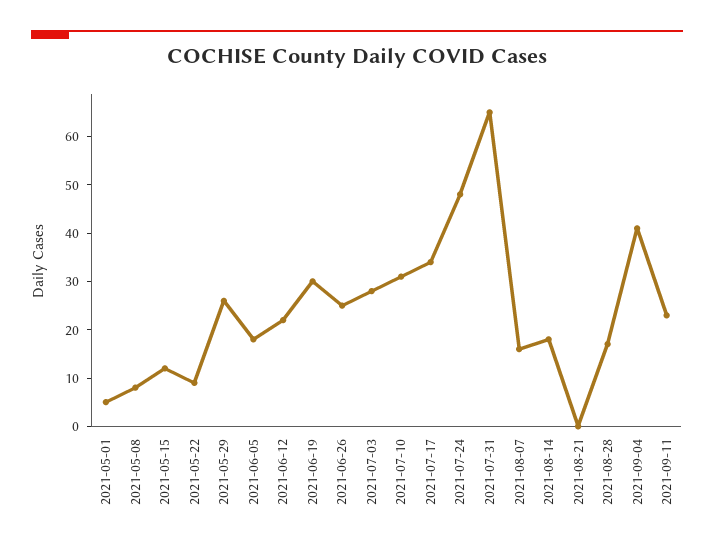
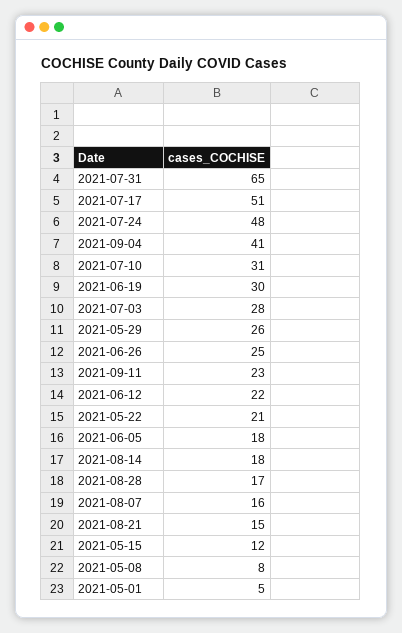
  {
    "2021-05-01": 5,
    "2021-05-08": 8,
    "2021-05-15": 12,
-   "2021-05-22": 10,
+   "2021-05-22": 21,
    "2021-05-29": 26,
    "2021-06-05": 18,
    "2021-06-12": 22,
    "2021-06-19": 30,
    "2021-06-26": 25,
    "2021-07-03": 28,
    "2021-07-10": 31,
-   "2021-07-17": 35,
+   "2021-07-17": 51,
    "2021-07-24": 48,
    "2021-07-31": 65,
    "2021-08-07": 16,
    "2021-08-14": 18,
-   "2021-08-21": 0,
+   "2021-08-21": 15,
    "2021-08-28": 17,
    "2021-09-04": 41,
    "2021-09-11": 23
  }

